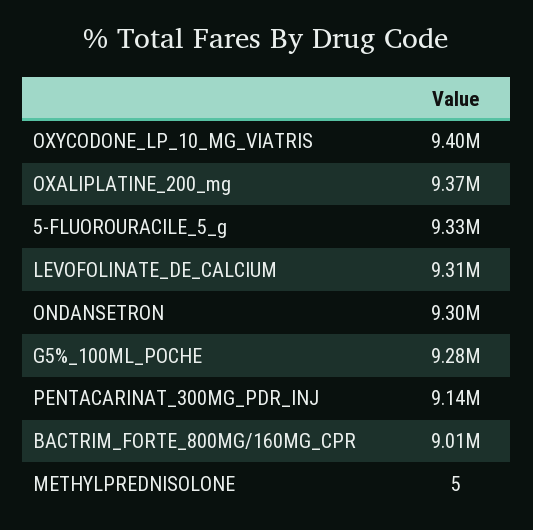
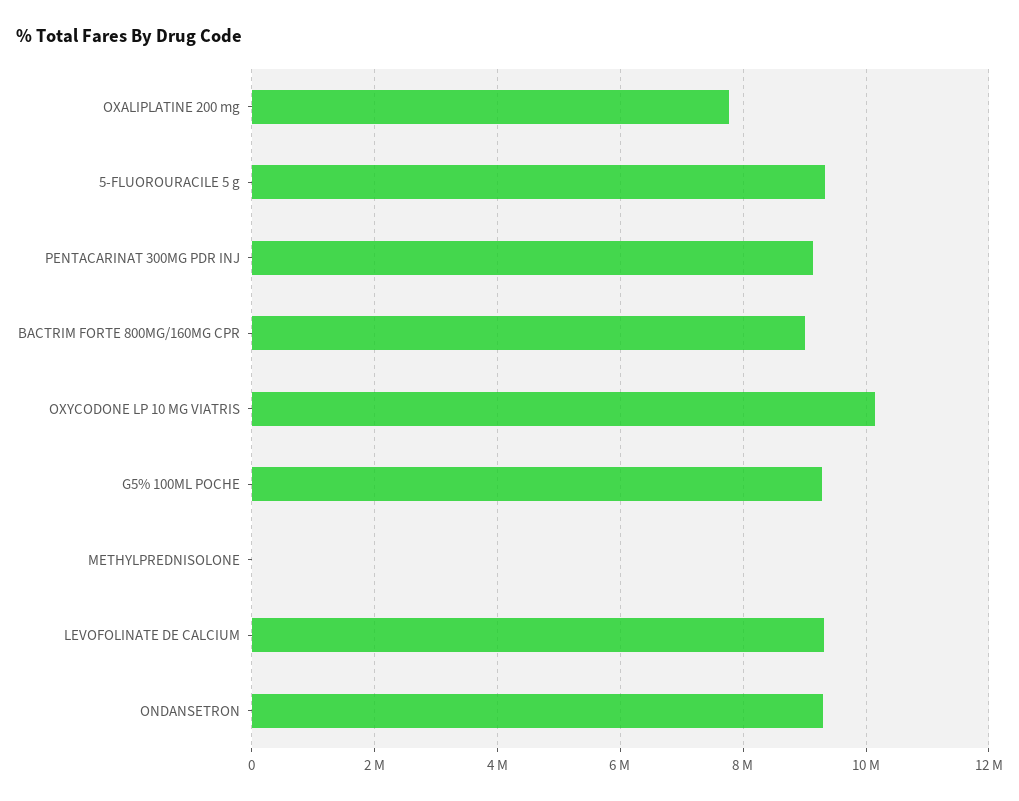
  {
-   "OXYCODONE_LP_10_MG_VIATRIS": 9400000,
+   "OXYCODONE_LP_10_MG_VIATRIS": 10200000,
-   "OXALIPLATINE_200_mg": 9370000,
+   "OXALIPLATINE_200_mg": 7800000,
    "5-FLUOROURACILE_5_g": 9330000,
    "LEVOFOLINATE_DE_CALCIUM": 9310000,
    "ONDANSETRON": 9300000,
    "G5%_100ML_POCHE": 9280000,
    "PENTACARINAT_300MG_PDR_INJ": 9140000,
    "BACTRIM_FORTE_800MG/160MG_CPR": 9010000,
    "METHYLPREDNISOLONE": 5
  }

